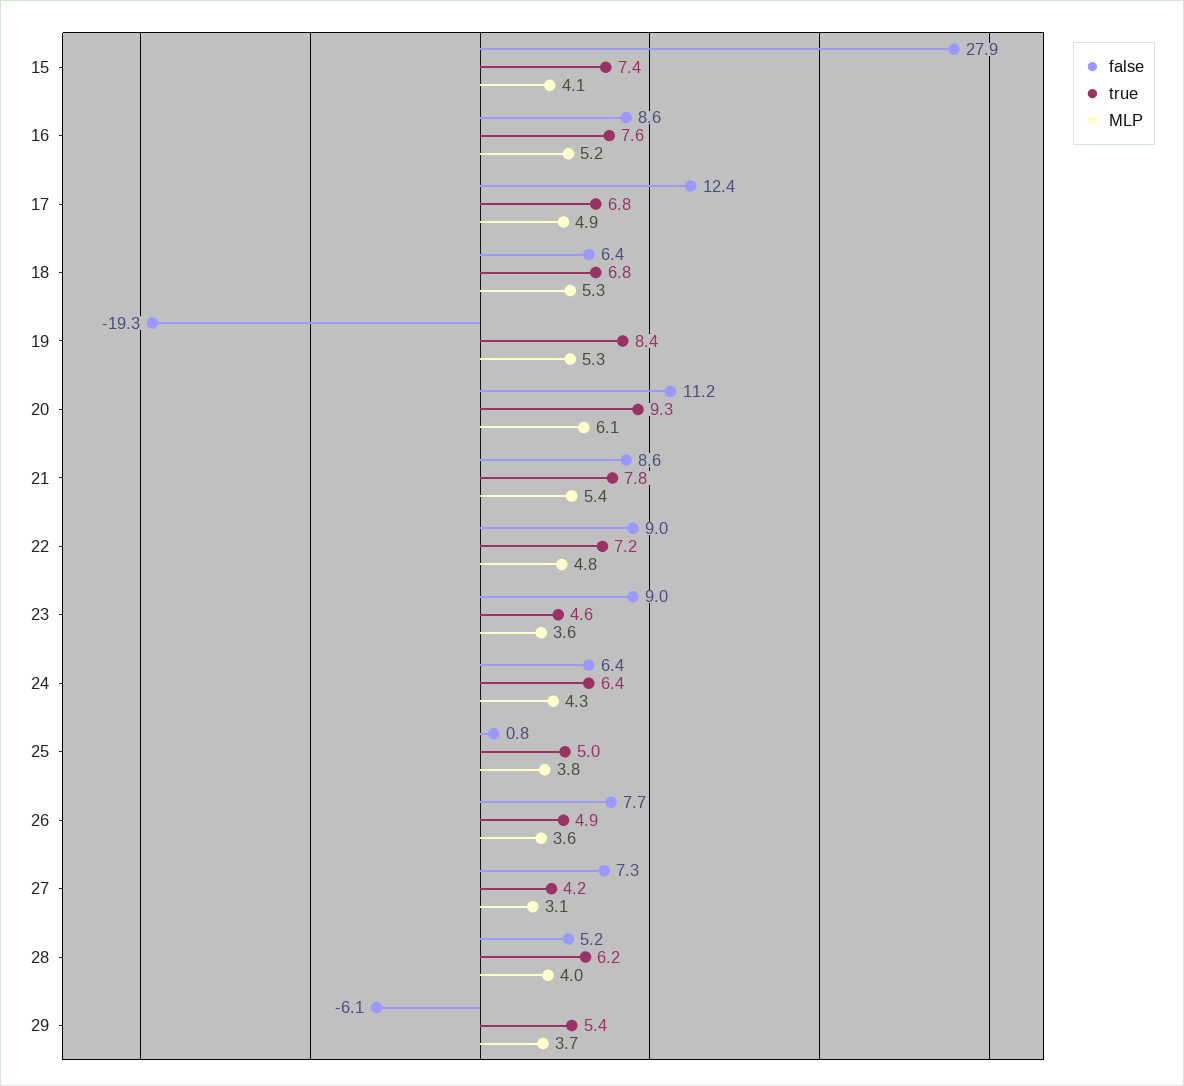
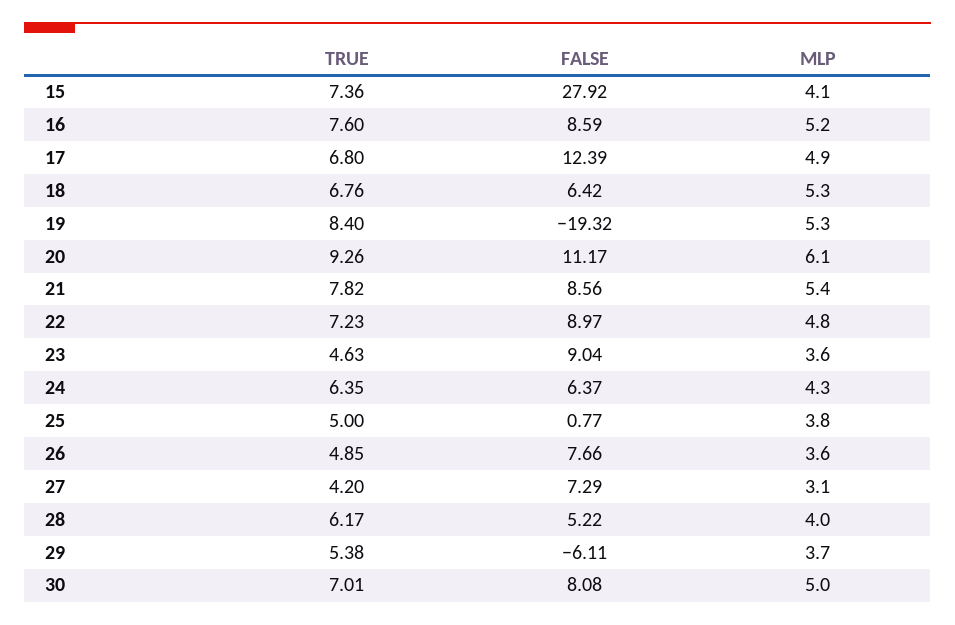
  {
    "false": {
      "15": 27.92,
      "16": 8.59,
      "17": 12.39,
      "18": 6.42,
      "19": -19.32,
      "20": 11.17,
      "21": 8.56,
      "22": 8.97,
      "23": 9.04,
      "24": 6.37,
      "25": 0.77,
      "26": 7.66,
      "27": 7.29,
      "28": 5.22,
-     "29": -6.11
+     "29": -6.11,
+     "30": 8.08
    },
    "true": {
      "15": 7.36,
      "16": 7.6,
      "17": 6.8,
      "18": 6.76,
      "19": 8.4,
      "20": 9.26,
      "21": 7.82,
      "22": 7.23,
      "23": 4.63,
      "24": 6.35,
      "25": 5,
      "26": 4.85,
      "27": 4.2,
      "28": 6.17,
-     "29": 5.38
+     "29": 5.38,
+     "30": 7.01
    },
    "MLP": {
      "15": 4.1,
      "16": 5.2,
      "17": 4.9,
      "18": 5.3,
      "19": 5.3,
      "20": 6.1,
      "21": 5.4,
      "22": 4.8,
      "23": 3.6,
      "24": 4.3,
      "25": 3.8,
      "26": 3.6,
      "27": 3.1,
      "28": 4,
-     "29": 3.7
+     "29": 3.7,
+     "30": 5
    }
  }

